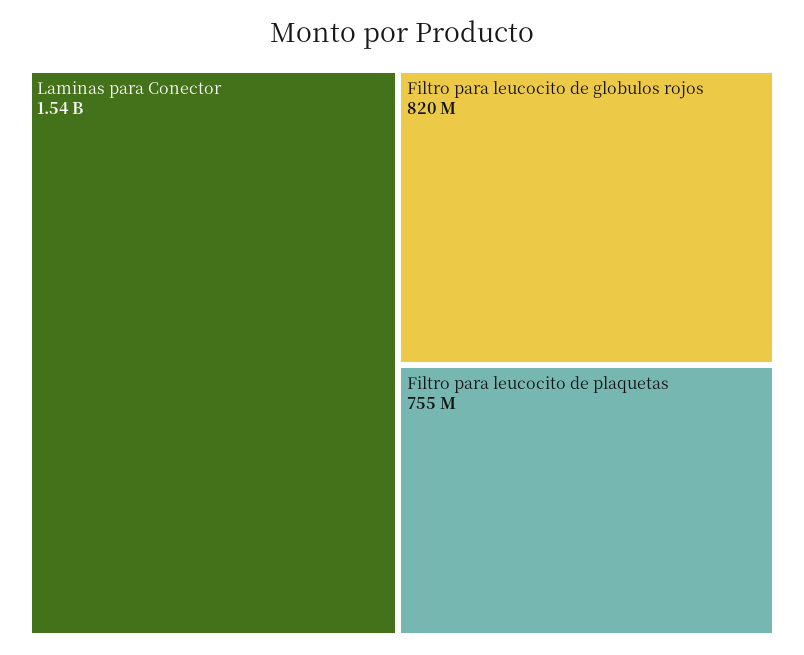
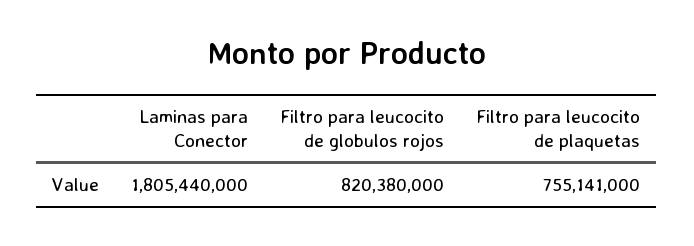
  {
-   "Laminas para Conector": 1540000000,
+   "Laminas para Conector": 1805440000,
    "Filtro para leucocito de globulos rojos": 820380000,
    "Filtro para leucocito de plaquetas": 755141000
  }

